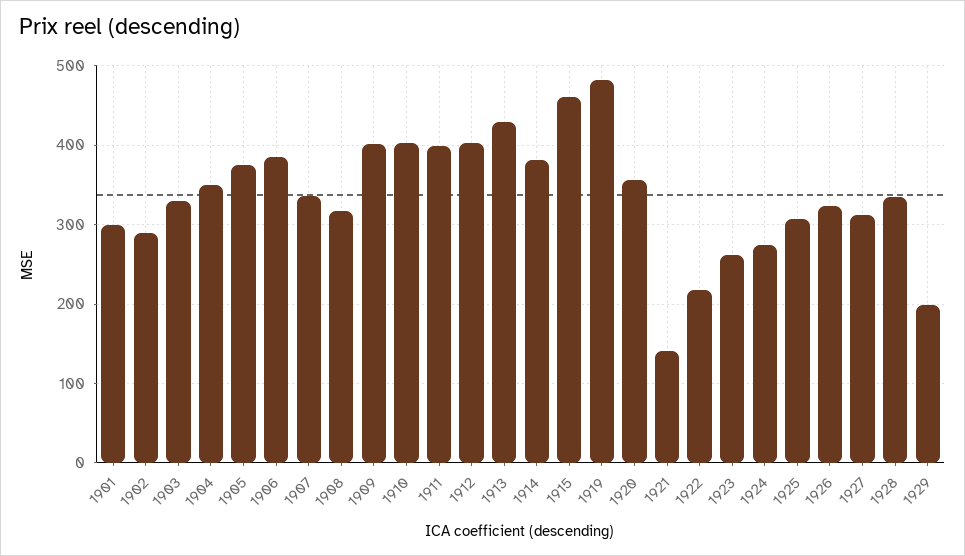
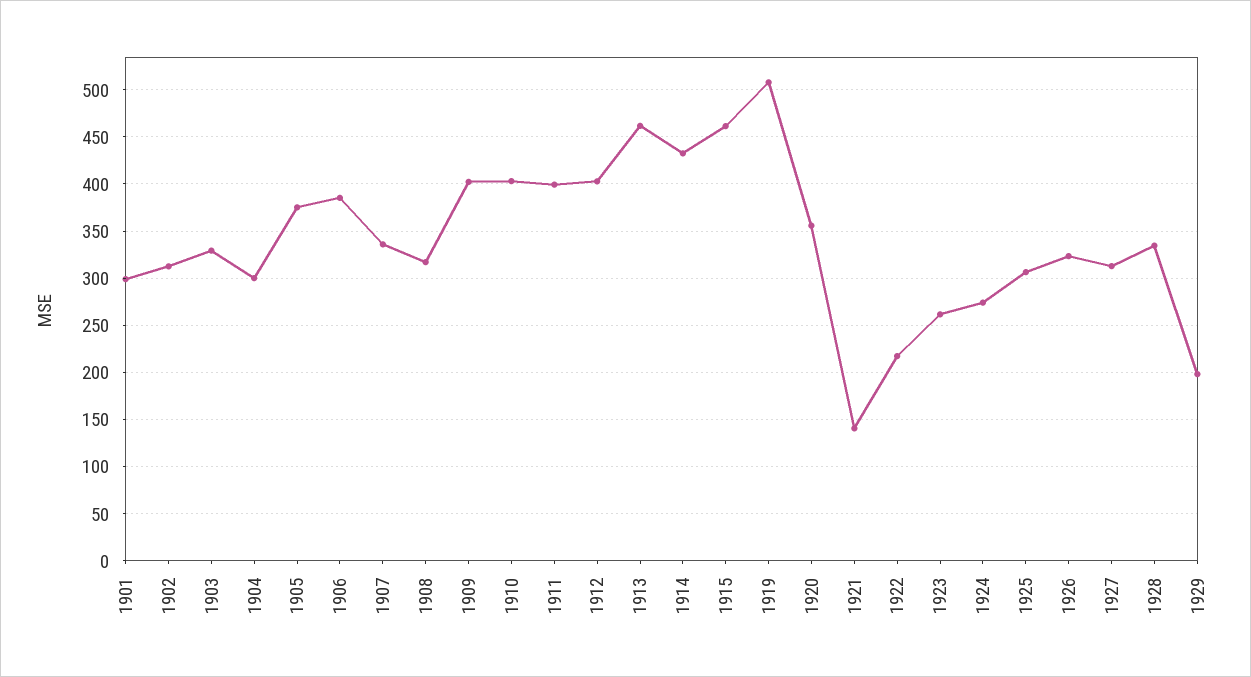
  {
    "1901": 300,
-   "1902": 290,
+   "1902": 310,
    "1903": 330,
-   "1904": 350,
+   "1904": 300,
    "1905": 380,
    "1906": 390,
    "1907": 340,
    "1908": 320,
    "1909": 400,
    "1910": 400,
    "1911": 400,
    "1912": 400,
-   "1913": 430,
+   "1913": 460,
-   "1914": 380,
+   "1914": 430,
    "1915": 460,
-   "1919": 480,
+   "1919": 510,
    "1920": 360,
    "1921": 140,
    "1922": 220,
    "1923": 260,
    "1924": 270,
    "1925": 310,
    "1926": 320,
    "1927": 310,
    "1928": 330,
    "1929": 200
  }

